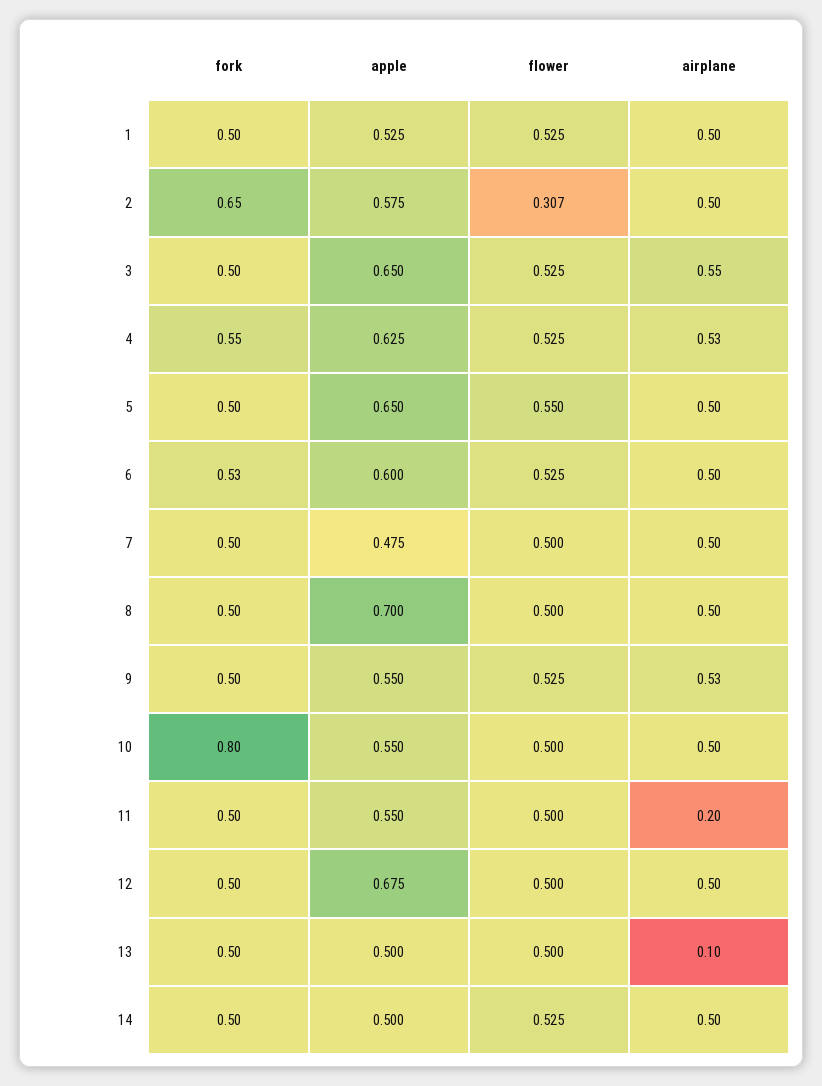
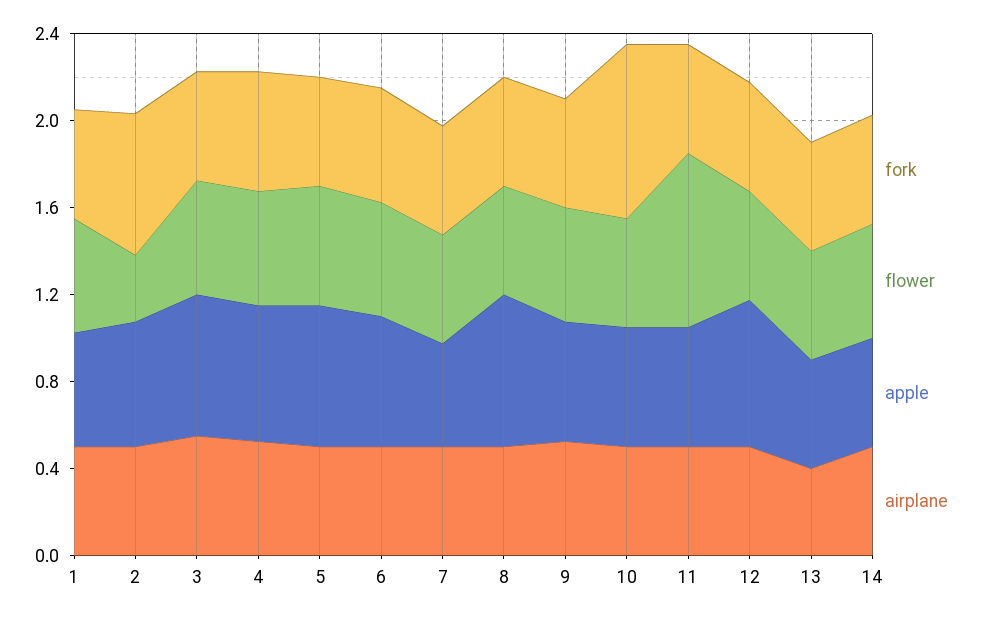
  {
    "fork": {
      "1": 0.5,
      "2": 0.65,
      "3": 0.5,
      "4": 0.55,
      "5": 0.5,
      "6": 0.53,
      "7": 0.5,
      "8": 0.5,
      "9": 0.5,
      "10": 0.8,
      "11": 0.5,
      "12": 0.5,
      "13": 0.5,
      "14": 0.5
    },
    "apple": {
      "1": 0.525,
      "2": 0.575,
      "3": 0.65,
      "4": 0.625,
      "5": 0.65,
      "6": 0.6,
      "7": 0.475,
      "8": 0.7,
      "9": 0.55,
      "10": 0.55,
      "11": 0.55,
      "12": 0.675,
      "13": 0.5,
      "14": 0.5
    },
    "flower": {
      "1": 0.525,
      "2": 0.307,
      "3": 0.525,
      "4": 0.525,
      "5": 0.55,
      "6": 0.525,
      "7": 0.5,
      "8": 0.5,
      "9": 0.525,
      "10": 0.5,
-     "11": 0.5,
+     "11": 0.8,
      "12": 0.5,
      "13": 0.5,
      "14": 0.525
    },
    "airplane": {
      "1": 0.5,
      "2": 0.5,
      "3": 0.55,
      "4": 0.53,
      "5": 0.5,
      "6": 0.5,
      "7": 0.5,
      "8": 0.5,
      "9": 0.53,
      "10": 0.5,
-     "11": 0.2,
+     "11": 0.5,
      "12": 0.5,
-     "13": 0.1,
+     "13": 0.4,
      "14": 0.5
    }
  }

